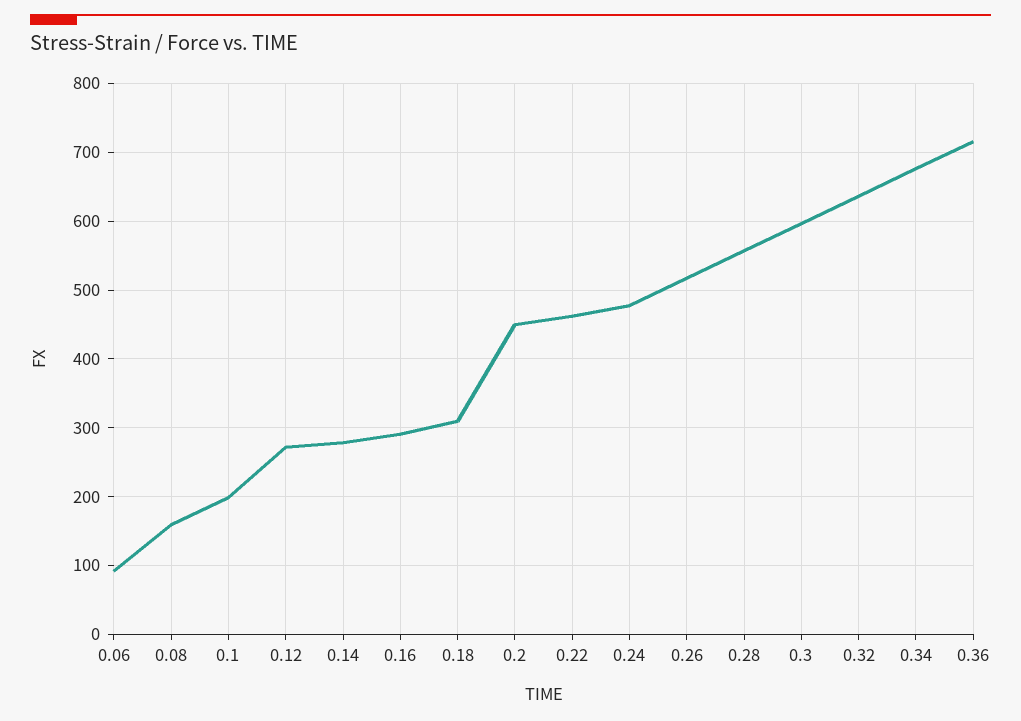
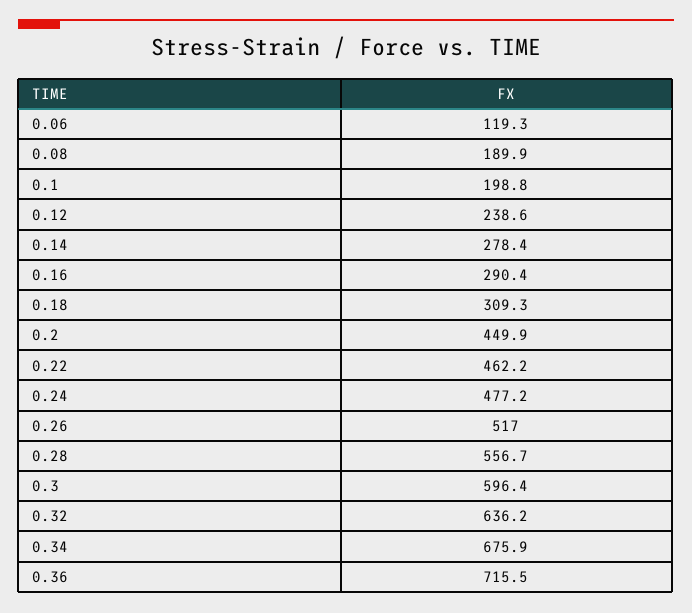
  {
-   "0.06": 90,
+   "0.06": 119.3,
-   "0.08": 160,
+   "0.08": 189.9,
    "0.1": 198.8,
-   "0.12": 270,
+   "0.12": 238.6,
    "0.14": 278.4,
    "0.16": 290.4,
    "0.18": 309.3,
    "0.2": 449.9,
    "0.22": 462.2,
    "0.24": 477.2,
    "0.26": 517,
    "0.28": 556.7,
    "0.3": 596.4,
    "0.32": 636.2,
    "0.34": 675.9,
    "0.36": 715.5
  }

